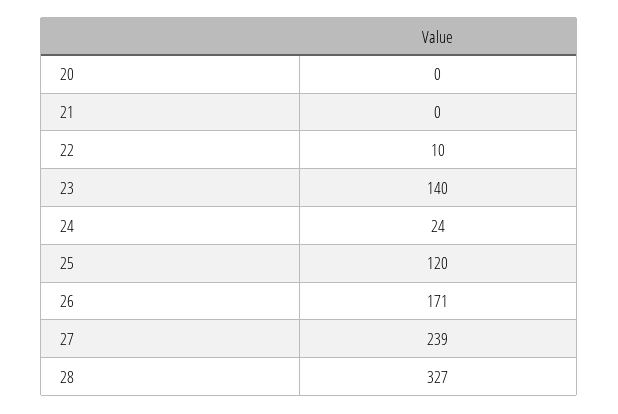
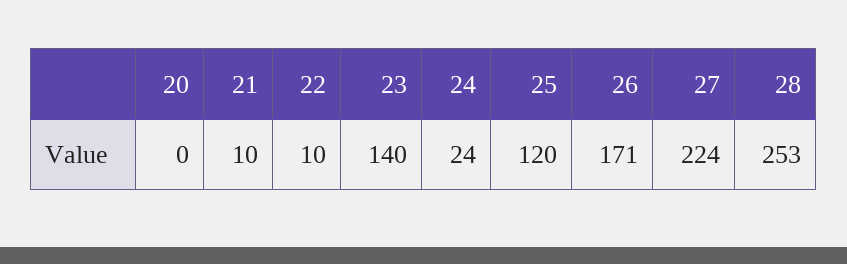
  {
    "20": 0,
-   "21": 0,
+   "21": 10,
    "22": 10,
    "23": 140,
    "24": 24,
    "25": 120,
    "26": 171,
-   "27": 239,
+   "27": 224,
-   "28": 327
+   "28": 253
  }

